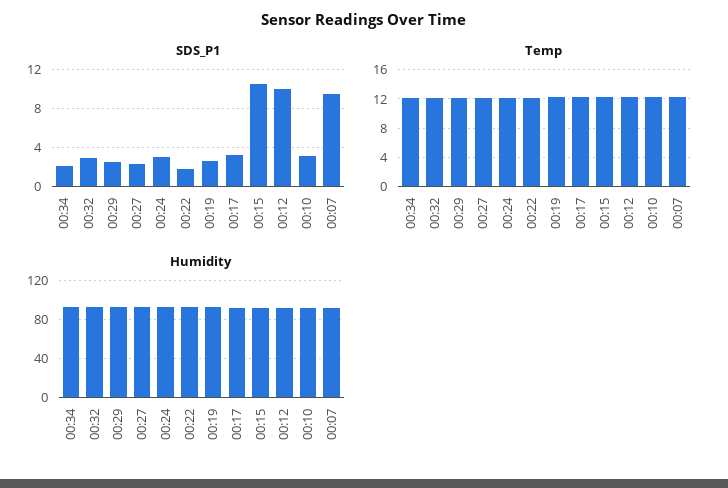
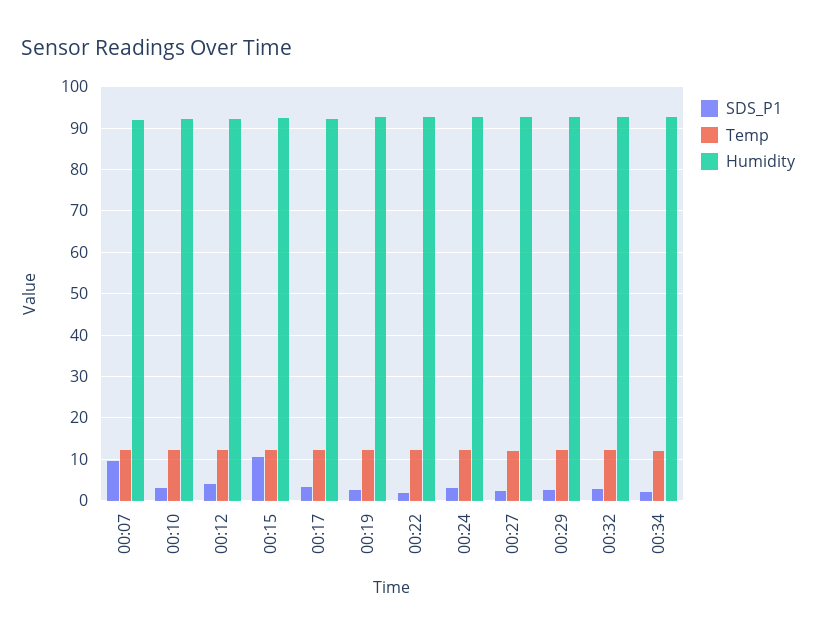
  {
    "SDS_P1": {
      "00:34": 2,
      "00:32": 3,
      "00:29": 3,
      "00:27": 2,
      "00:24": 3,
      "00:22": 2,
      "00:19": 3,
      "00:17": 3,
      "00:15": 11,
-     "00:12": 10,
+     "00:12": 4,
      "00:10": 3,
      "00:07": 10
    },
    "Temp": {
      "00:34": 12,
      "00:32": 12,
      "00:29": 12,
      "00:27": 12,
      "00:24": 12,
      "00:22": 12,
      "00:19": 12,
      "00:17": 12,
      "00:15": 12,
      "00:12": 12,
      "00:10": 12,
      "00:07": 12
    },
    "Humidity": {
      "00:34": 92,
      "00:32": 92,
      "00:29": 92,
      "00:27": 92,
      "00:24": 92,
      "00:22": 92,
      "00:19": 92,
      "00:17": 92,
      "00:15": 92,
      "00:12": 92,
      "00:10": 92,
      "00:07": 92
    }
  }

